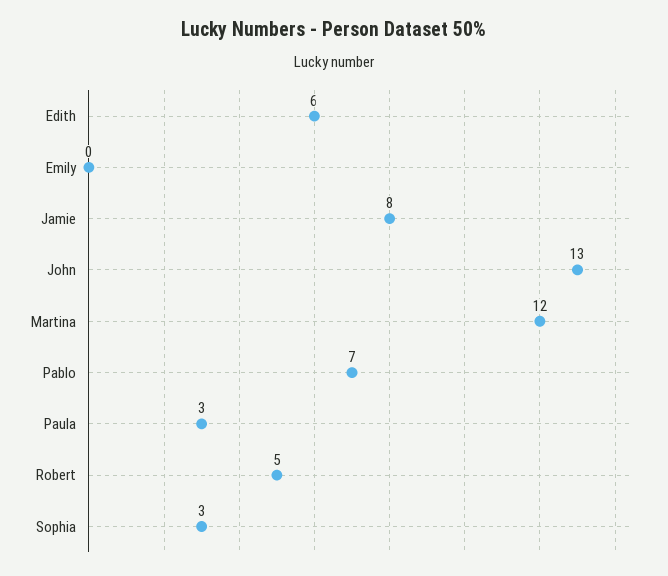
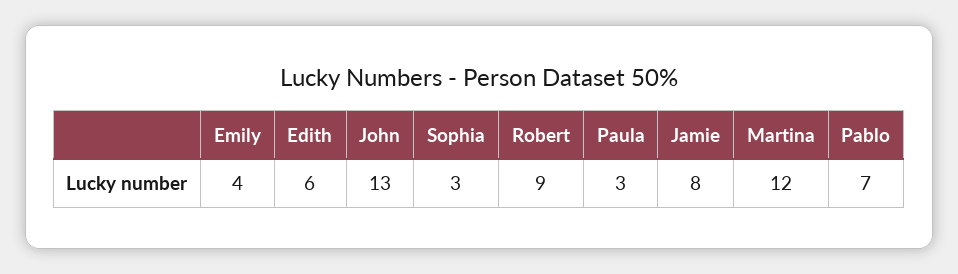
  {
    "Edith": 6,
-   "Emily": 0,
+   "Emily": 4,
    "Jamie": 8,
    "John": 13,
    "Martina": 12,
    "Pablo": 7,
    "Paula": 3,
-   "Robert": 5,
+   "Robert": 9,
    "Sophia": 3
  }

